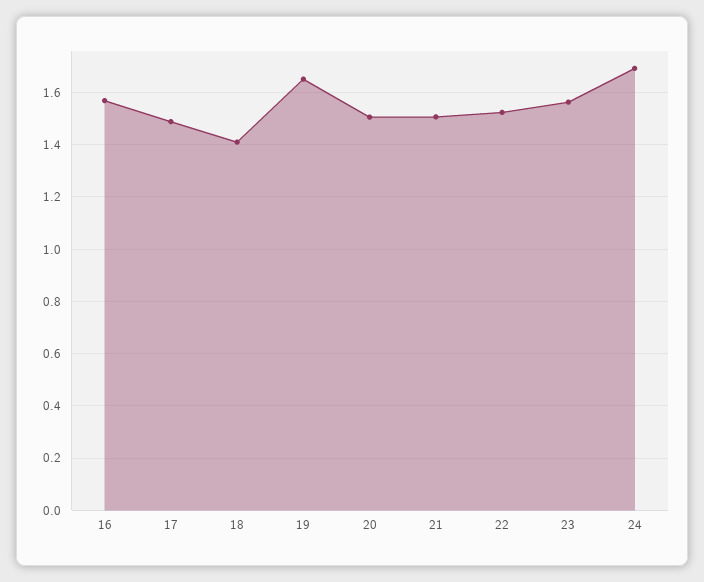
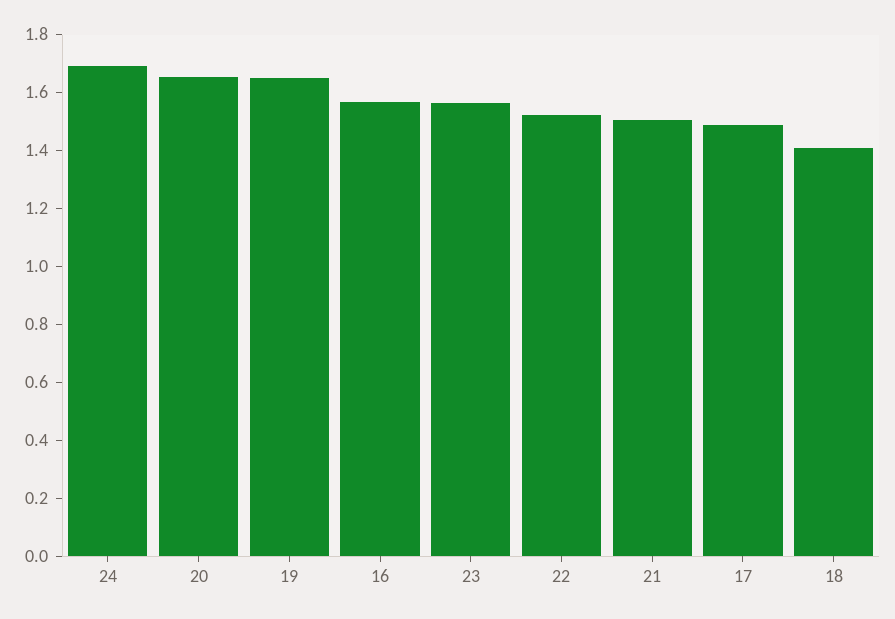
  {
    "16": 1.575,
    "17": 1.5,
    "18": 1.4,
    "19": 1.65,
-   "20": 1.5,
+   "20": 1.65,
    "21": 1.5,
    "22": 1.525,
    "23": 1.575,
    "24": 1.7
  }

